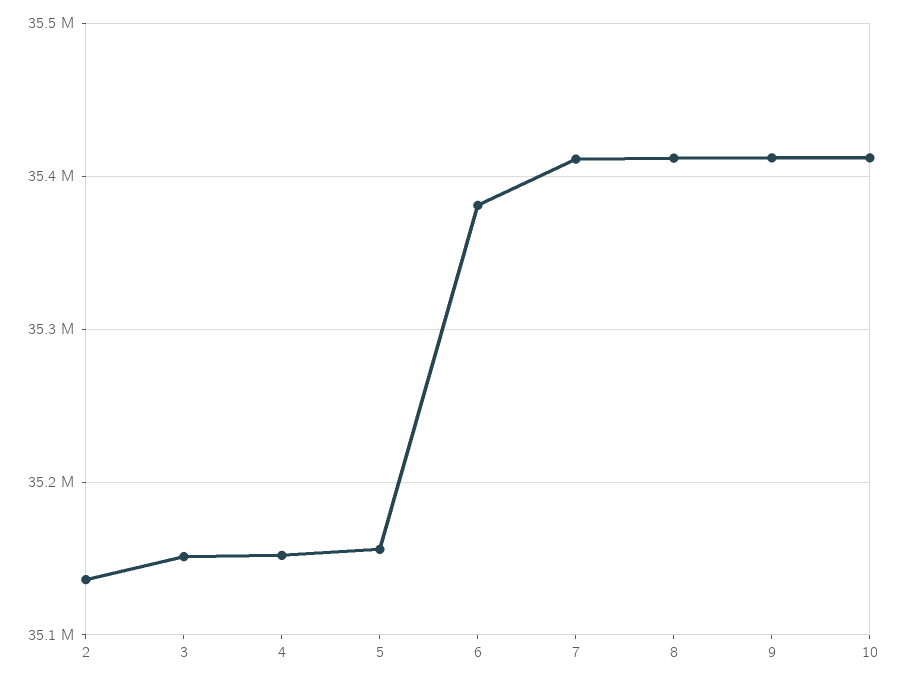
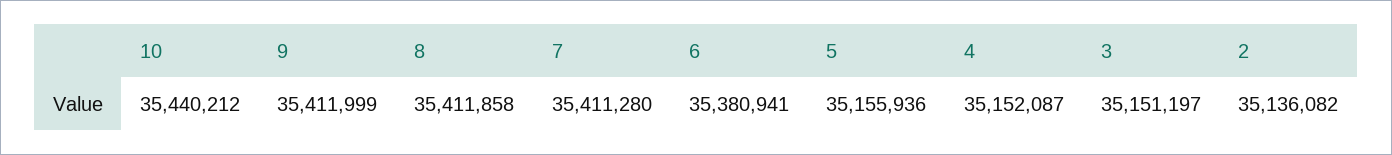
  {
    "2": 35136082,
    "3": 35151197,
    "4": 35152087,
    "5": 35155936,
    "6": 35380941,
    "7": 35411280,
    "8": 35411858,
    "9": 35411999,
-   "10": 35410000
+   "10": 35440212
  }

